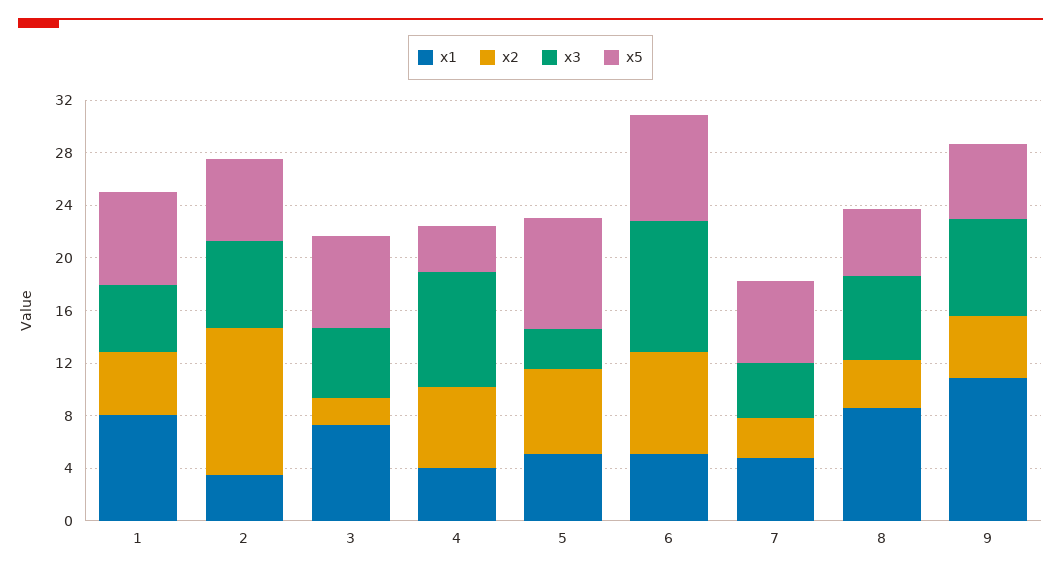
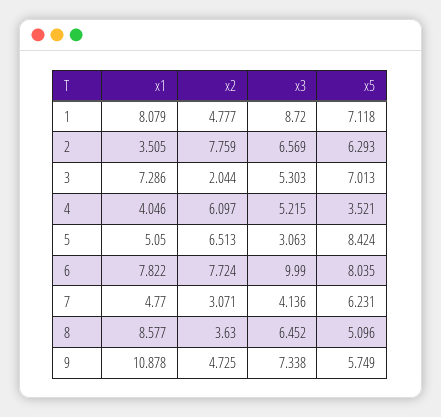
  {
    "x1": {
      "1": 8.079,
      "2": 3.505,
      "3": 7.286,
      "4": 4.046,
      "5": 5.05,
-     "6": 5,
+     "6": 7.822,
      "7": 4.77,
      "8": 8.577,
      "9": 10.878
    },
    "x2": {
      "1": 4.777,
-     "2": 11,
+     "2": 7.759,
      "3": 2.044,
      "4": 6.097,
      "5": 6.513,
      "6": 7.724,
      "7": 3.071,
      "8": 3.63,
      "9": 4.725
    },
    "x3": {
-     "1": 5,
+     "1": 8.72,
      "2": 6.569,
      "3": 5.303,
-     "4": 9,
+     "4": 5.215,
      "5": 3.063,
      "6": 9.99,
      "7": 4.136,
      "8": 6.452,
      "9": 7.338
    },
    "x5": {
      "1": 7.118,
      "2": 6.293,
      "3": 7.013,
      "4": 3.521,
      "5": 8.424,
      "6": 8.035,
      "7": 6.231,
      "8": 5.096,
      "9": 5.749
    }
  }

